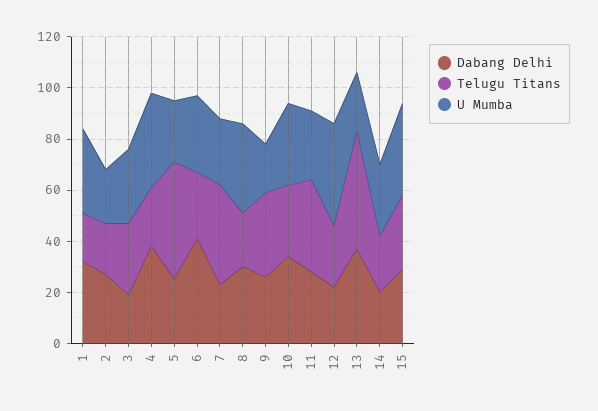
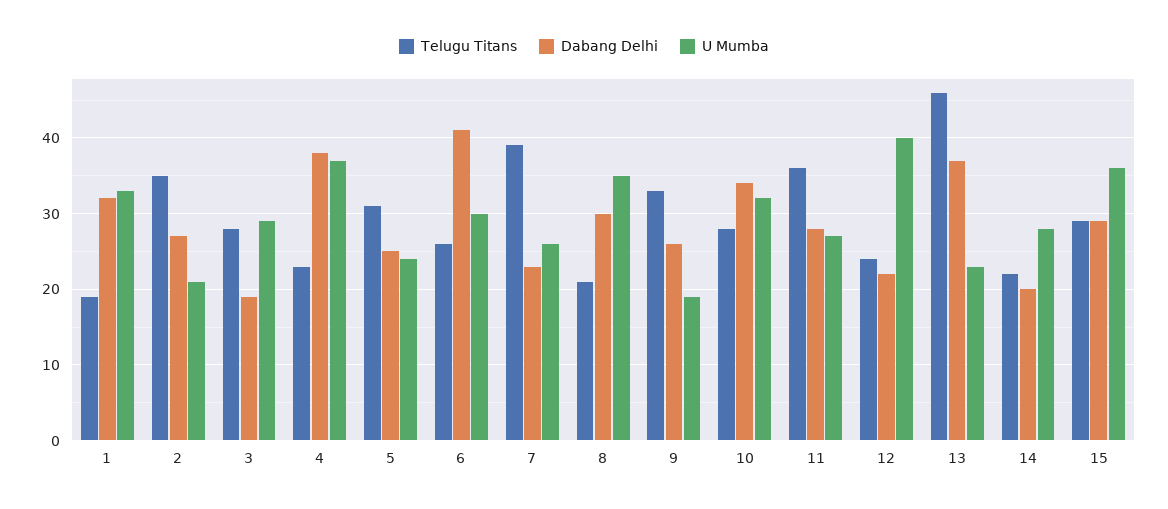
  {
    "Dabang Delhi": {
      "1": 32,
      "2": 27,
      "3": 19,
      "4": 38,
      "5": 25,
      "6": 41,
      "7": 23,
      "8": 30,
      "9": 26,
      "10": 34,
      "11": 28,
      "12": 22,
      "13": 37,
      "14": 20,
      "15": 29
    },
    "Telugu Titans": {
      "1": 19,
-     "2": 20,
+     "2": 35,
      "3": 28,
      "4": 23,
-     "5": 45,
+     "5": 31,
      "6": 26,
      "7": 39,
      "8": 21,
      "9": 33,
      "10": 28,
      "11": 36,
      "12": 24,
      "13": 46,
      "14": 22,
      "15": 29
    },
    "U Mumba": {
      "1": 33,
      "2": 21,
      "3": 29,
      "4": 37,
      "5": 24,
      "6": 30,
      "7": 26,
      "8": 35,
      "9": 19,
      "10": 32,
      "11": 27,
      "12": 40,
      "13": 23,
      "14": 28,
      "15": 36
    }
  }

